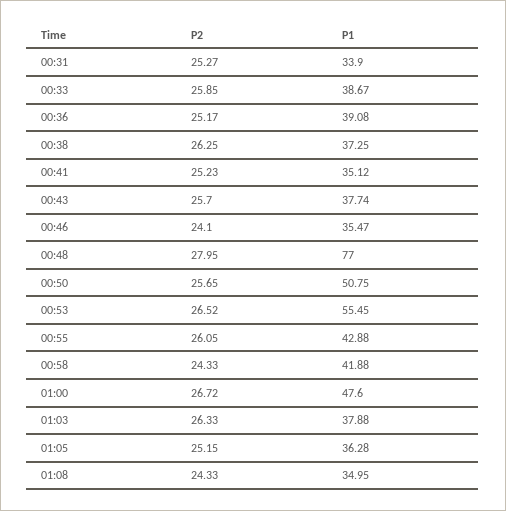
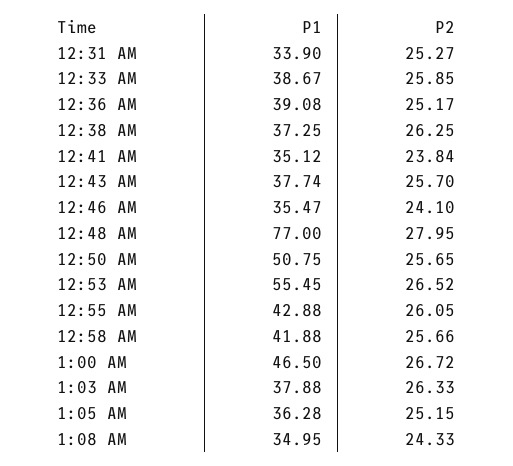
  {
    "P2": {
      "00:31": 25.27,
      "00:33": 25.85,
      "00:36": 25.17,
      "00:38": 26.25,
-     "00:41": 25.23,
+     "00:41": 23.84,
      "00:43": 25.7,
      "00:46": 24.1,
      "00:48": 27.95,
      "00:50": 25.65,
      "00:53": 26.52,
      "00:55": 26.05,
-     "00:58": 24.33,
+     "00:58": 25.66,
      "01:00": 26.72,
      "01:03": 26.33,
      "01:05": 25.15,
      "01:08": 24.33
    },
    "P1": {
      "00:31": 33.9,
      "00:33": 38.67,
      "00:36": 39.08,
      "00:38": 37.25,
      "00:41": 35.12,
      "00:43": 37.74,
      "00:46": 35.47,
      "00:48": 77,
      "00:50": 50.75,
      "00:53": 55.45,
      "00:55": 42.88,
      "00:58": 41.88,
-     "01:00": 47.6,
+     "01:00": 46.5,
      "01:03": 37.88,
      "01:05": 36.28,
      "01:08": 34.95
    }
  }

